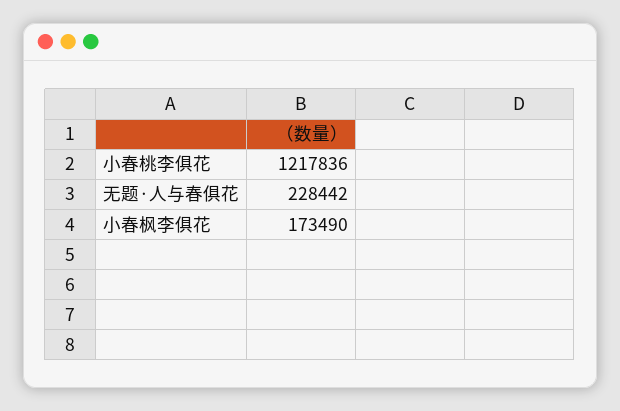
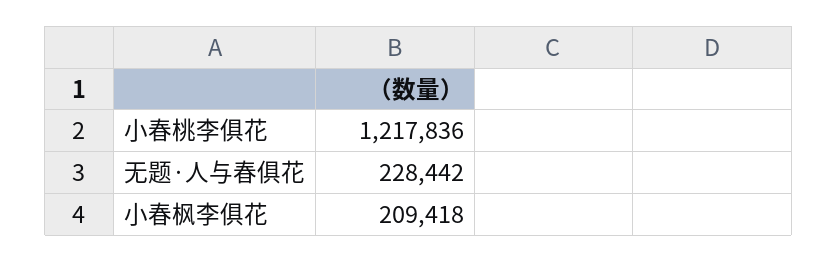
  {
    "小春桃李俱花": 1217836,
    "无题·人与春俱花": 228442,
-   "小春枫李俱花": 173490
+   "小春枫李俱花": 209418
  }

